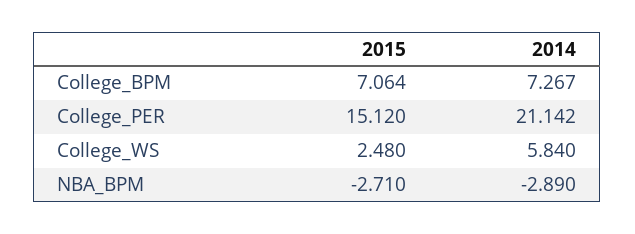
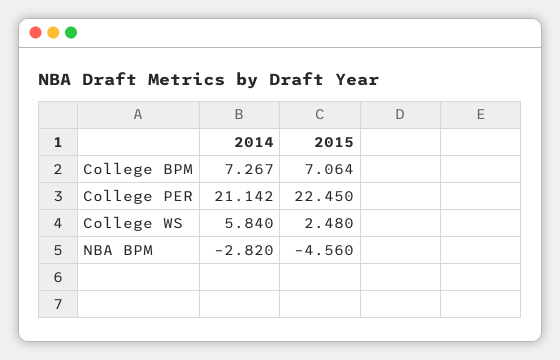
  {
    "2015": {
      "College_BPM": 7.064,
-     "College_PER": 15.12,
+     "College_PER": 22.45,
      "College_WS": 2.48,
-     "NBA_BPM": -2.71
+     "NBA_BPM": -4.56
    },
    "2014": {
      "College_BPM": 7.267,
      "College_PER": 21.142,
      "College_WS": 5.84,
-     "NBA_BPM": -2.89
+     "NBA_BPM": -2.82
    }
  }

